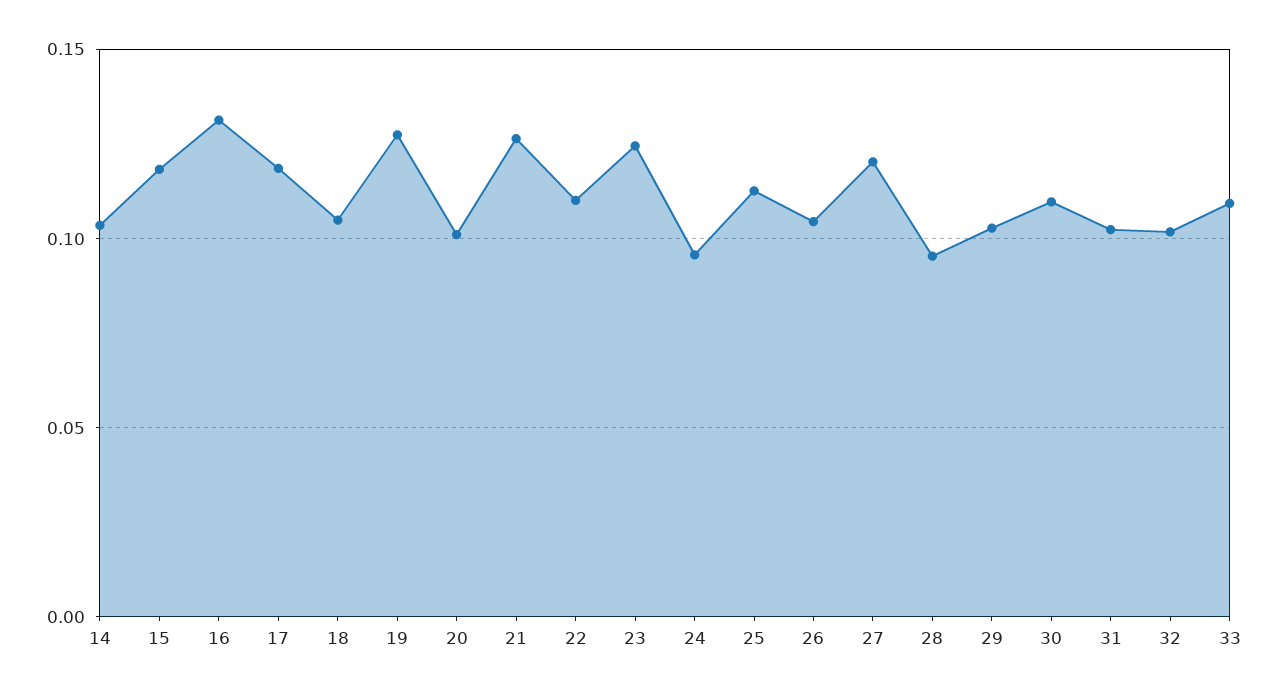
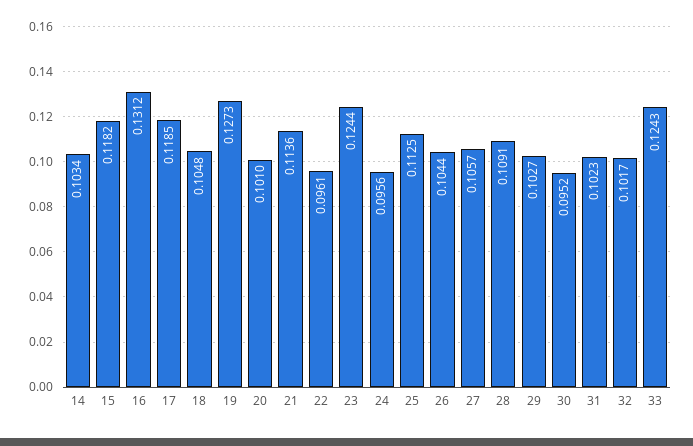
  {
    "14": 0.1034,
    "15": 0.1182,
    "16": 0.1312,
    "17": 0.1185,
    "18": 0.1048,
    "19": 0.1273,
    "20": 0.101,
-   "21": 0.125,
+   "21": 0.1136,
-   "22": 0.11,
+   "22": 0.0961,
    "23": 0.1244,
    "24": 0.0956,
    "25": 0.1125,
    "26": 0.1044,
-   "27": 0.12,
+   "27": 0.1057,
-   "28": 0.095,
+   "28": 0.1091,
    "29": 0.1027,
-   "30": 0.11,
+   "30": 0.0952,
    "31": 0.1023,
    "32": 0.1017,
-   "33": 0.11
+   "33": 0.1243
  }

